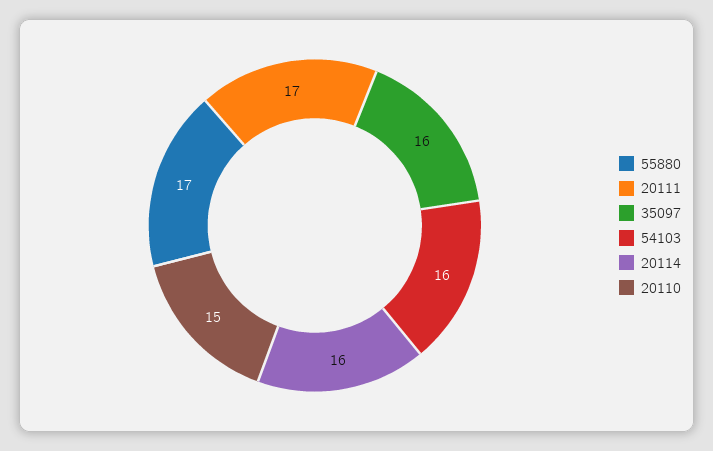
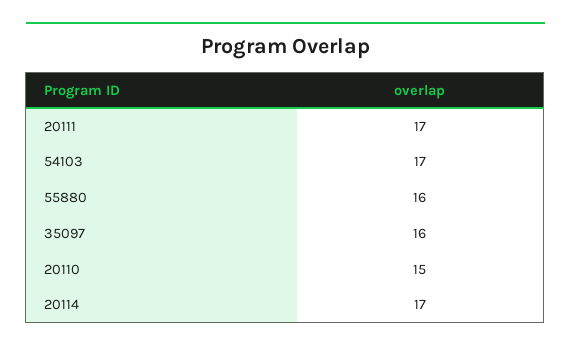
  {
-   "55880": 17,
+   "55880": 16,
    "20111": 17,
    "35097": 16,
-   "54103": 16,
+   "54103": 17,
-   "20114": 16,
+   "20114": 17,
    "20110": 15
  }

